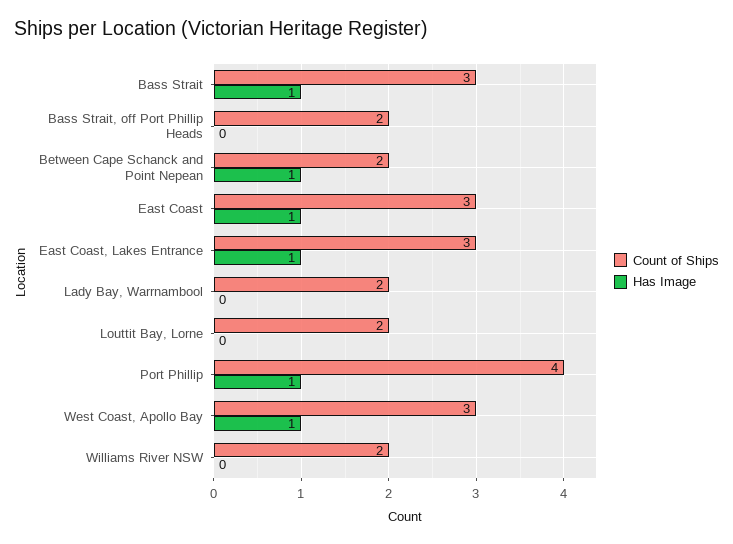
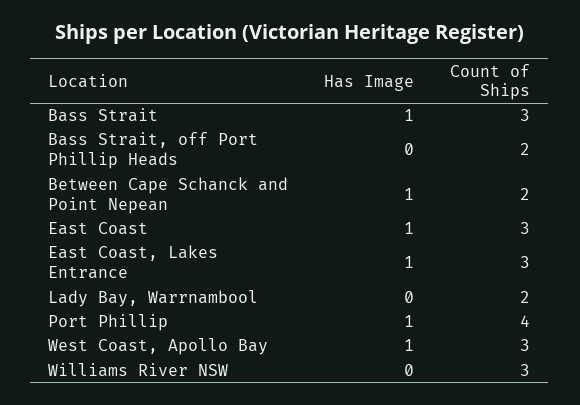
  {
    "Count of Ships": {
      "Bass Strait": 3,
      "Bass Strait, off Port Phillip Heads": 2,
      "Between Cape Schanck and Point Nepean": 2,
      "East Coast": 3,
      "East Coast, Lakes Entrance": 3,
      "Lady Bay, Warrnambool": 2,
-     "Louttit Bay, Lorne": 2,
      "Port Phillip": 4,
      "West Coast, Apollo Bay": 3,
-     "Williams River NSW": 2
+     "Williams River NSW": 3
    },
    "Has Image": {
      "Bass Strait": 1,
      "Bass Strait, off Port Phillip Heads": 0,
      "Between Cape Schanck and Point Nepean": 1,
      "East Coast": 1,
      "East Coast, Lakes Entrance": 1,
      "Lady Bay, Warrnambool": 0,
-     "Louttit Bay, Lorne": 0,
      "Port Phillip": 1,
      "West Coast, Apollo Bay": 1,
      "Williams River NSW": 0
    }
  }

